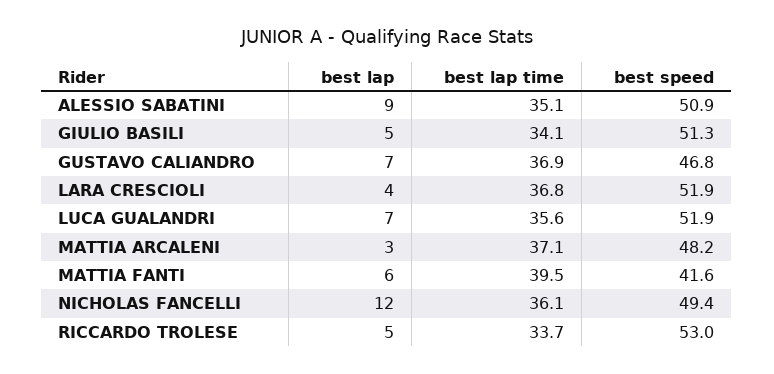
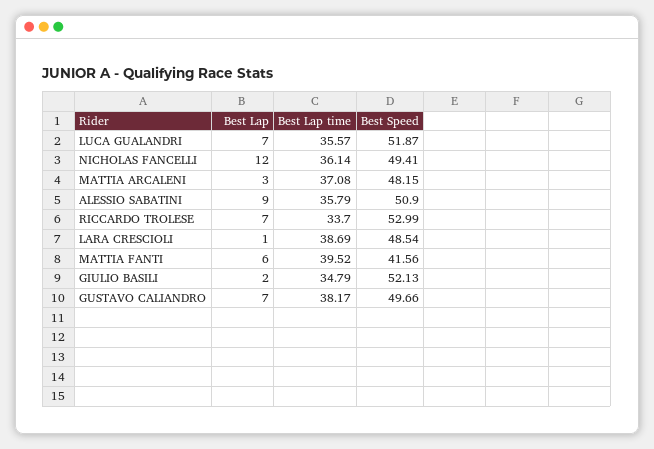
  {
    "best lap": {
      "ALESSIO SABATINI": 9,
-     "GIULIO BASILI": 5,
+     "GIULIO BASILI": 2,
      "GUSTAVO CALIANDRO": 7,
-     "LARA CRESCIOLI": 4,
+     "LARA CRESCIOLI": 1,
      "LUCA GUALANDRI": 7,
      "MATTIA ARCALENI": 3,
      "MATTIA FANTI": 6,
      "NICHOLAS FANCELLI": 12,
-     "RICCARDO TROLESE": 5
+     "RICCARDO TROLESE": 7
    },
    "best lap time": {
-     "ALESSIO SABATINI": 35.1,
+     "ALESSIO SABATINI": 35.79,
-     "GIULIO BASILI": 34.1,
+     "GIULIO BASILI": 34.79,
-     "GUSTAVO CALIANDRO": 36.9,
+     "GUSTAVO CALIANDRO": 38.17,
-     "LARA CRESCIOLI": 36.8,
+     "LARA CRESCIOLI": 38.69,
      "LUCA GUALANDRI": 35.57,
      "MATTIA ARCALENI": 37.08,
      "MATTIA FANTI": 39.52,
      "NICHOLAS FANCELLI": 36.14,
      "RICCARDO TROLESE": 33.7
    },
    "best speed": {
      "ALESSIO SABATINI": 50.9,
-     "GIULIO BASILI": 51.3,
+     "GIULIO BASILI": 52.13,
-     "GUSTAVO CALIANDRO": 46.8,
+     "GUSTAVO CALIANDRO": 49.66,
-     "LARA CRESCIOLI": 51.9,
+     "LARA CRESCIOLI": 48.54,
      "LUCA GUALANDRI": 51.87,
      "MATTIA ARCALENI": 48.15,
      "MATTIA FANTI": 41.56,
      "NICHOLAS FANCELLI": 49.41,
      "RICCARDO TROLESE": 52.99
    }
  }

